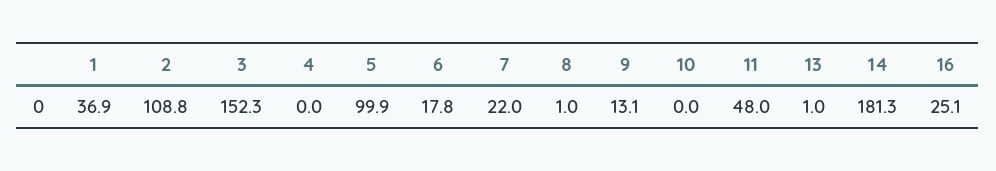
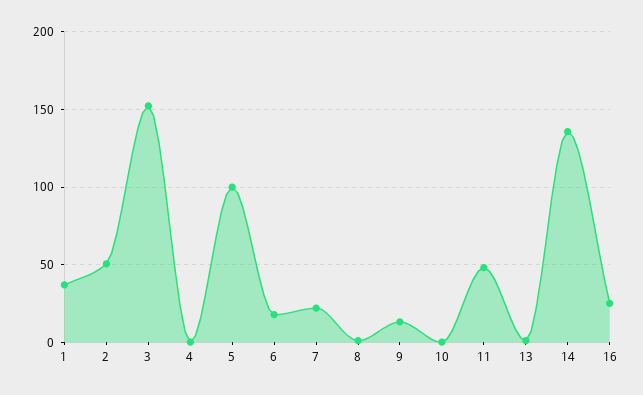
  {
    "1": 36.9,
-   "2": 108.8,
+   "2": 50,
    "3": 152.3,
    "4": 0,
    "5": 99.9,
    "6": 17.8,
    "7": 22,
    "8": 1,
    "9": 13.1,
    "10": 0,
    "11": 48,
    "13": 1,
-   "14": 181.3,
+   "14": 135,
    "16": 25.1
  }

